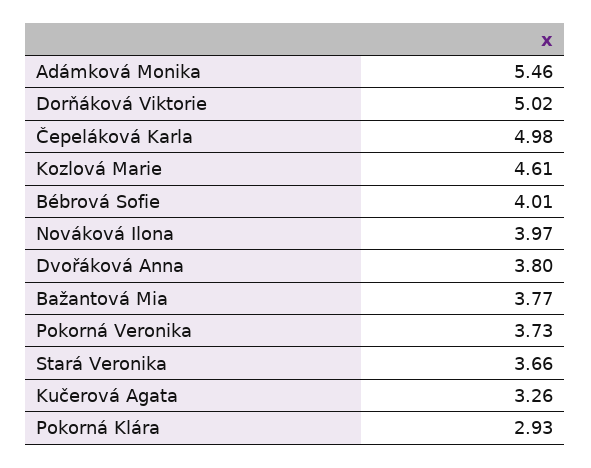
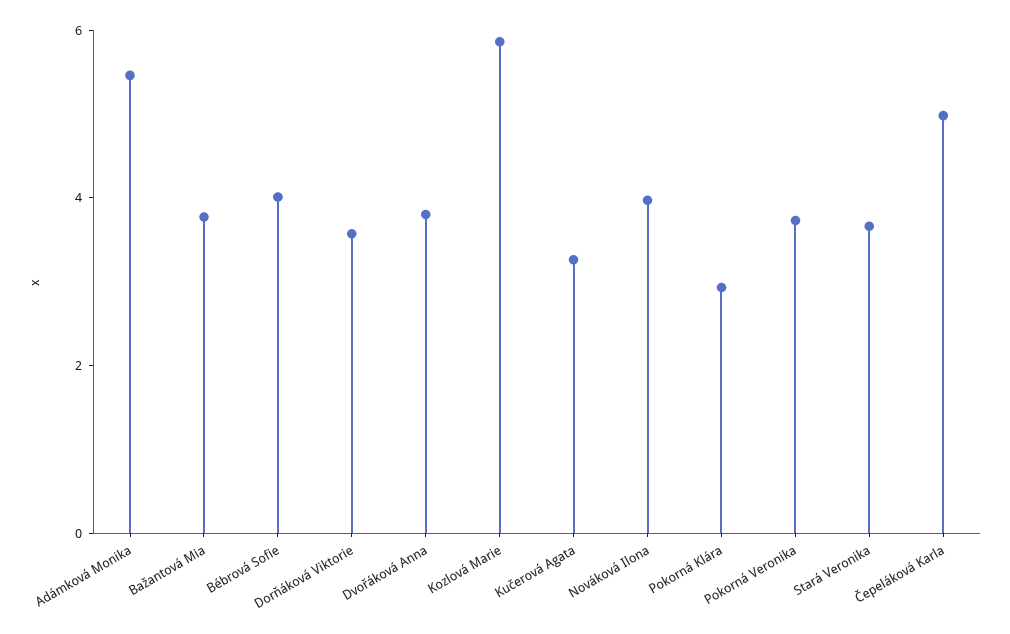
  {
    "Adámková Monika": 5.46,
-   "Dorňáková Viktorie": 5.02,
+   "Dorňáková Viktorie": 3.5,
    "Čepeláková Karla": 4.98,
-   "Kozlová Marie": 4.61,
+   "Kozlová Marie": 6,
    "Bébrová Sofie": 4.01,
    "Nováková Ilona": 3.97,
    "Dvořáková Anna": 3.8,
    "Bažantová Mia": 3.77,
    "Pokorná Veronika": 3.73,
    "Stará Veronika": 3.66,
    "Kučerová Agata": 3.26,
    "Pokorná Klára": 2.93
  }

